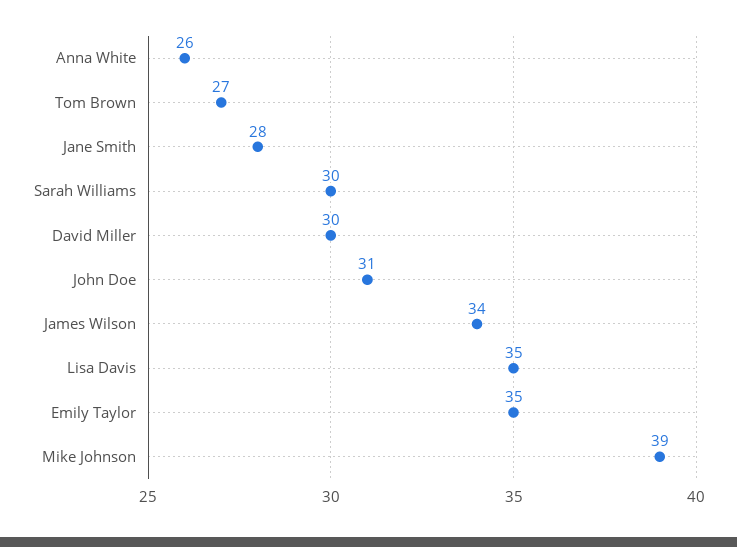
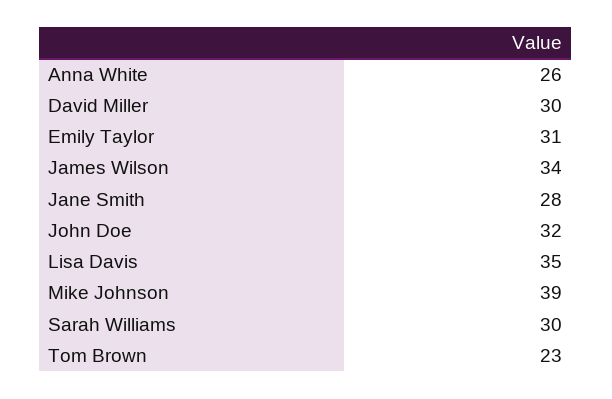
  {
    "Anna White": 26,
-   "Tom Brown": 27,
+   "Tom Brown": 23,
    "Jane Smith": 28,
    "Sarah Williams": 30,
    "David Miller": 30,
-   "John Doe": 31,
+   "John Doe": 32,
    "James Wilson": 34,
    "Lisa Davis": 35,
-   "Emily Taylor": 35,
+   "Emily Taylor": 31,
    "Mike Johnson": 39
  }

